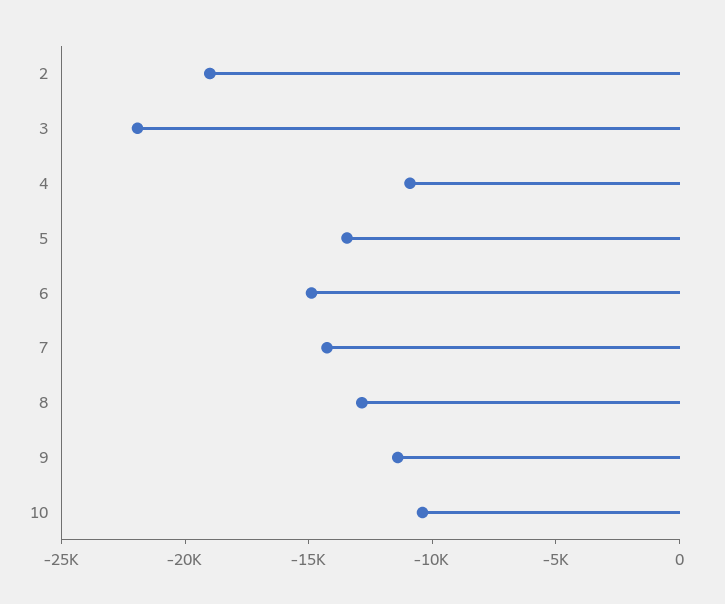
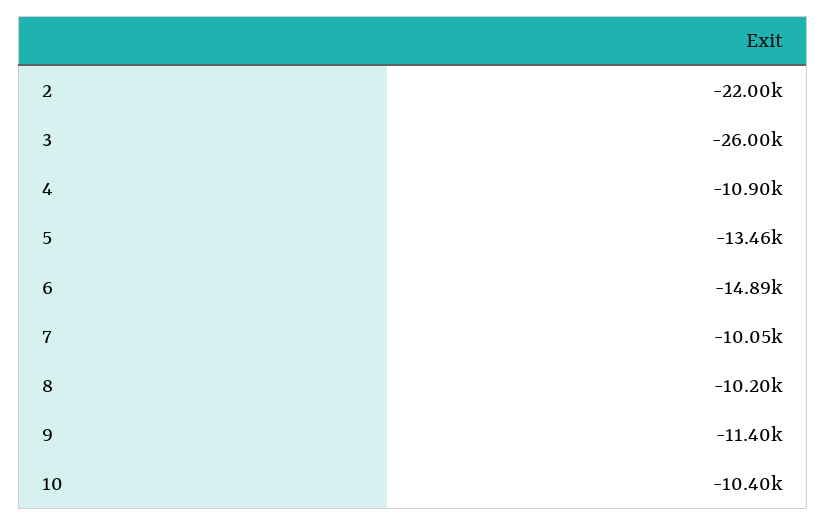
  {
-   "2": -19000,
+   "2": -22000,
-   "3": -22000,
+   "3": -26000,
    "4": -10900,
    "5": -13460,
    "6": -14890,
-   "7": -14000,
+   "7": -10050,
-   "8": -13000,
+   "8": -10200,
    "9": -11400,
    "10": -10400
  }

